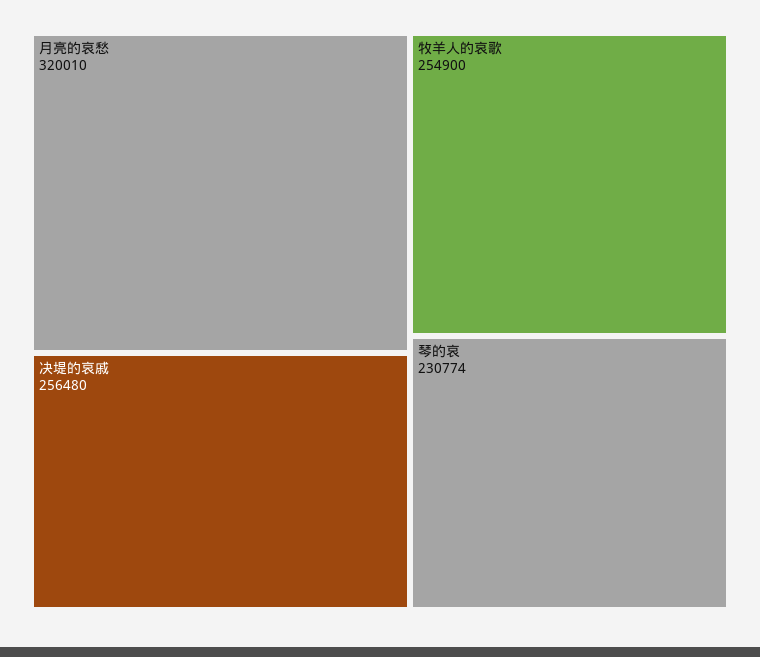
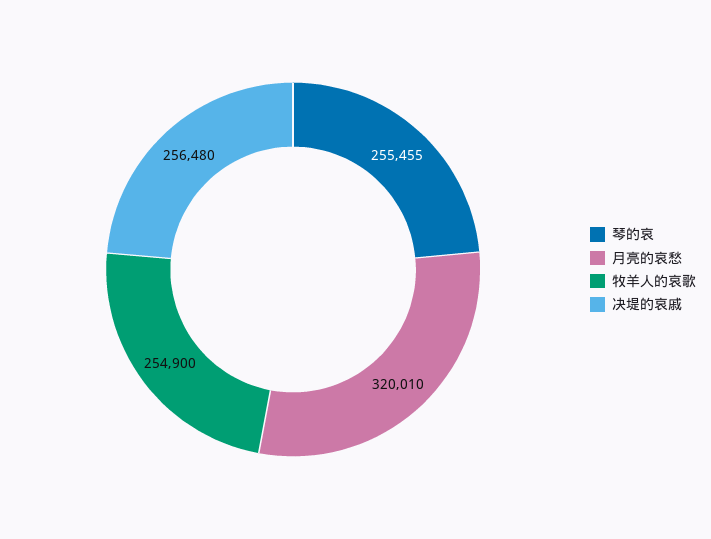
  {
    "月亮的哀愁": 320010,
    "决堤的哀戚": 256480,
    "牧羊人的哀歌": 254900,
-   "琴的哀": 230774
+   "琴的哀": 255455
  }

